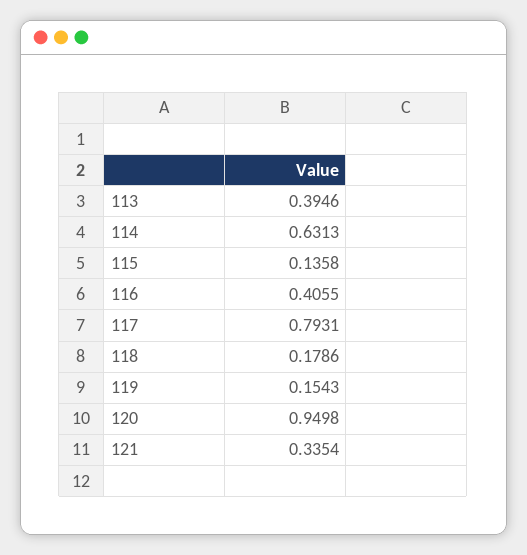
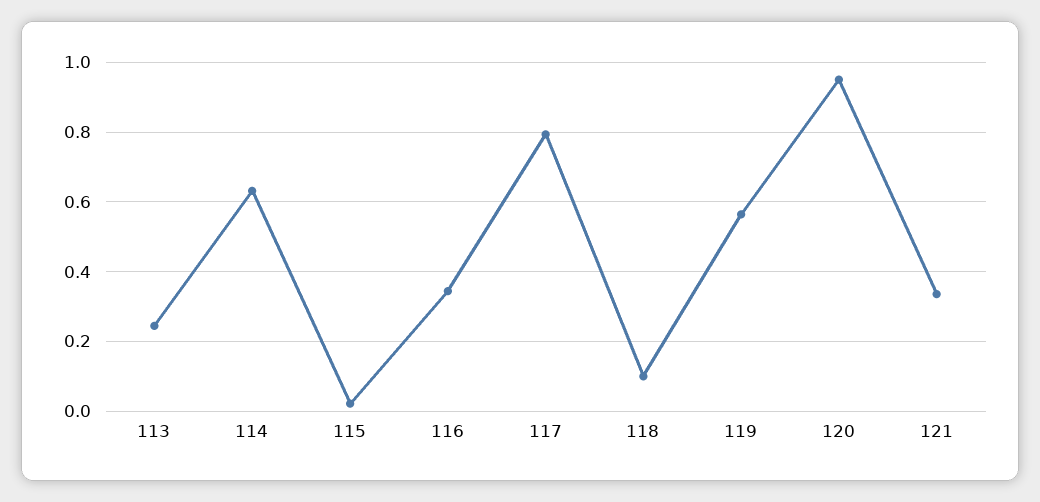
  {
-   "113": 0.3946,
+   "113": 0.24,
    "114": 0.6313,
-   "115": 0.1358,
+   "115": 0.02,
-   "116": 0.4055,
+   "116": 0.34,
    "117": 0.7931,
-   "118": 0.1786,
+   "118": 0.1,
-   "119": 0.1543,
+   "119": 0.56,
    "120": 0.9498,
    "121": 0.3354
  }

